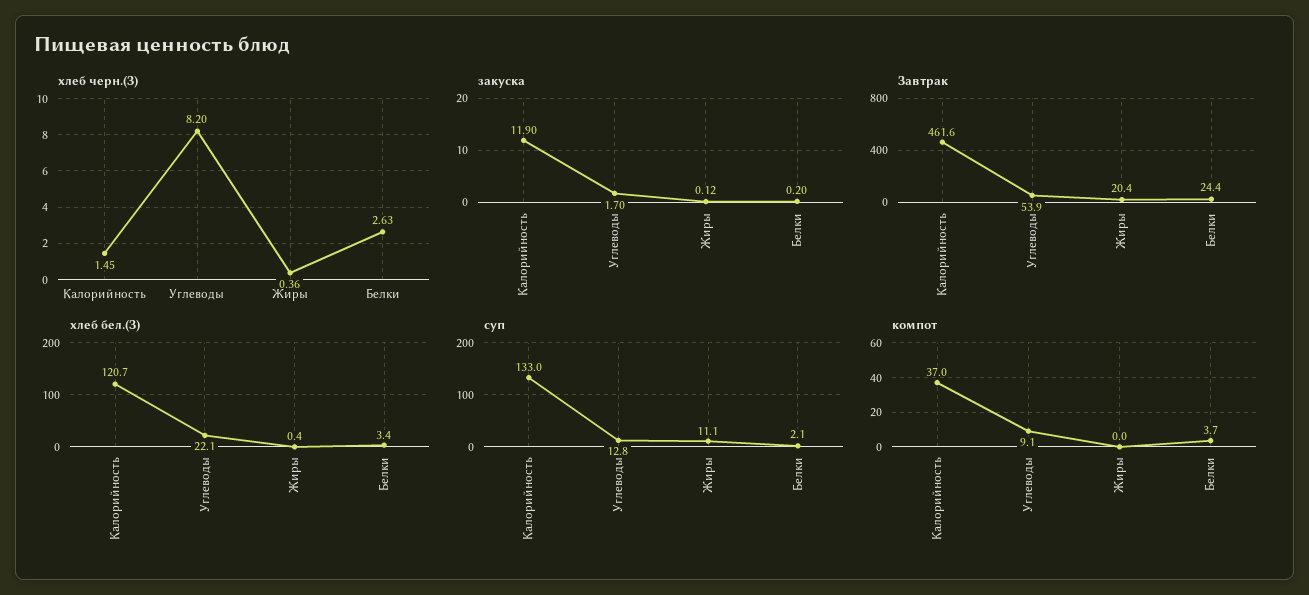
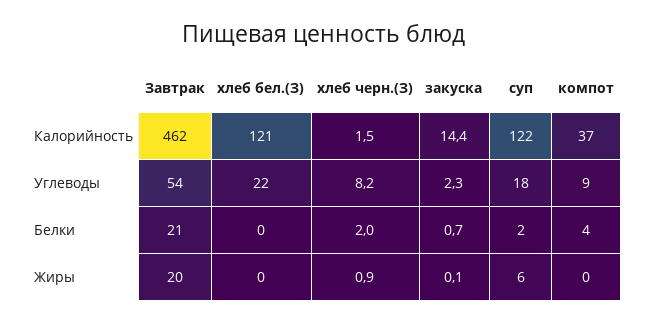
  {
    "хлеб черн.(З)": {
      "Калорийность": 1.45,
      "Углеводы": 8.2,
-     "Жиры": 0.36,
+     "Жиры": 0.9,
-     "Белки": 2.63
+     "Белки": 2
    },
    "закуска": {
-     "Калорийность": 11.9,
+     "Калорийность": 14.4,
-     "Углеводы": 1.7,
+     "Углеводы": 2.3,
      "Жиры": 0.12,
-     "Белки": 0.2
+     "Белки": 0.7
    },
    "Завтрак": {
      "Калорийность": 461.6,
      "Углеводы": 53.9,
      "Жиры": 20.4,
-     "Белки": 24.4
+     "Белки": 21
    },
    "хлеб бел.(З)": {
      "Калорийность": 120.7,
      "Углеводы": 22.1,
      "Жиры": 0.4,
-     "Белки": 3.4
+     "Белки": 0
    },
    "суп": {
-     "Калорийность": 133,
+     "Калорийность": 122,
-     "Углеводы": 12.8,
+     "Углеводы": 18,
-     "Жиры": 11.1,
+     "Жиры": 6,
      "Белки": 2.1
    },
    "компот": {
      "Калорийность": 37,
      "Углеводы": 9.1,
      "Жиры": 0,
      "Белки": 3.7
    }
  }

